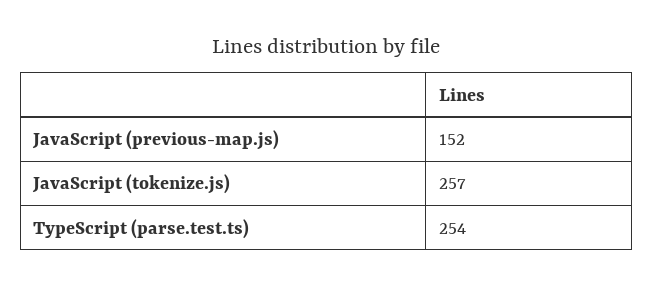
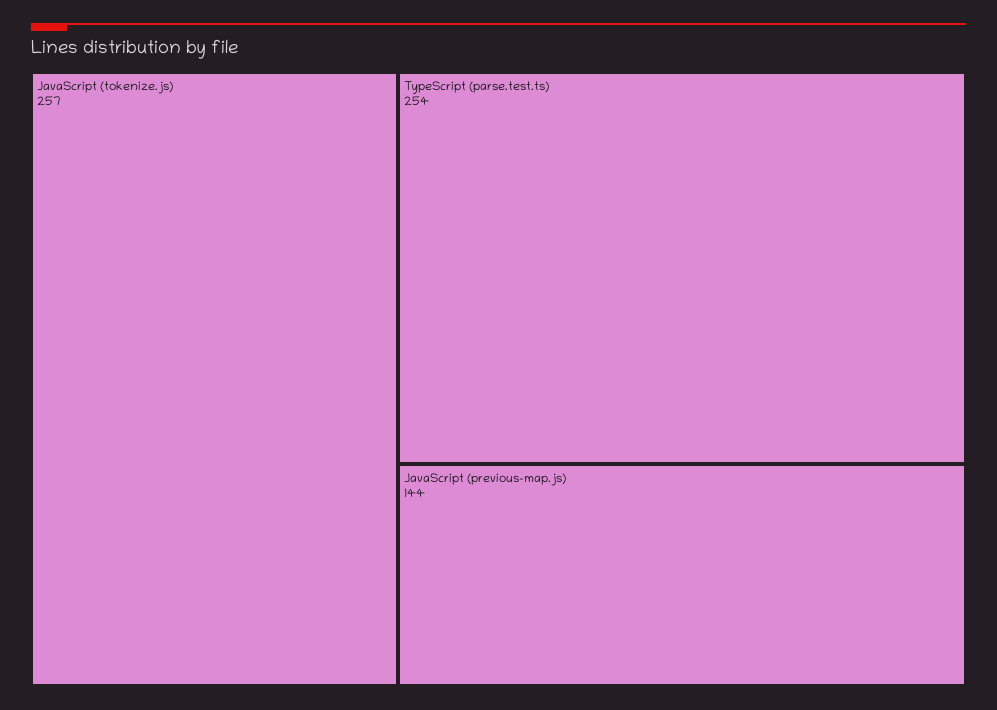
  {
-   "JavaScript (previous-map.js)": 152,
+   "JavaScript (previous-map.js)": 144,
    "JavaScript (tokenize.js)": 257,
    "TypeScript (parse.test.ts)": 254
  }

